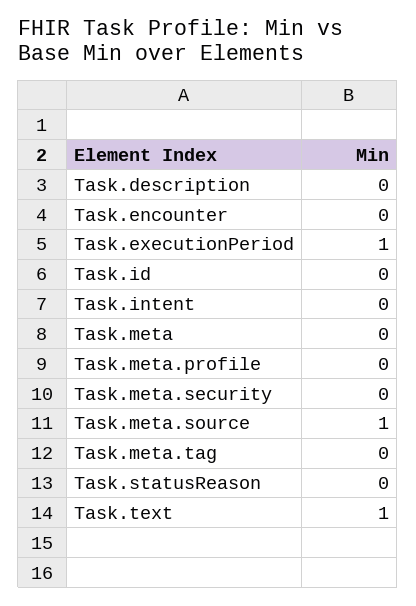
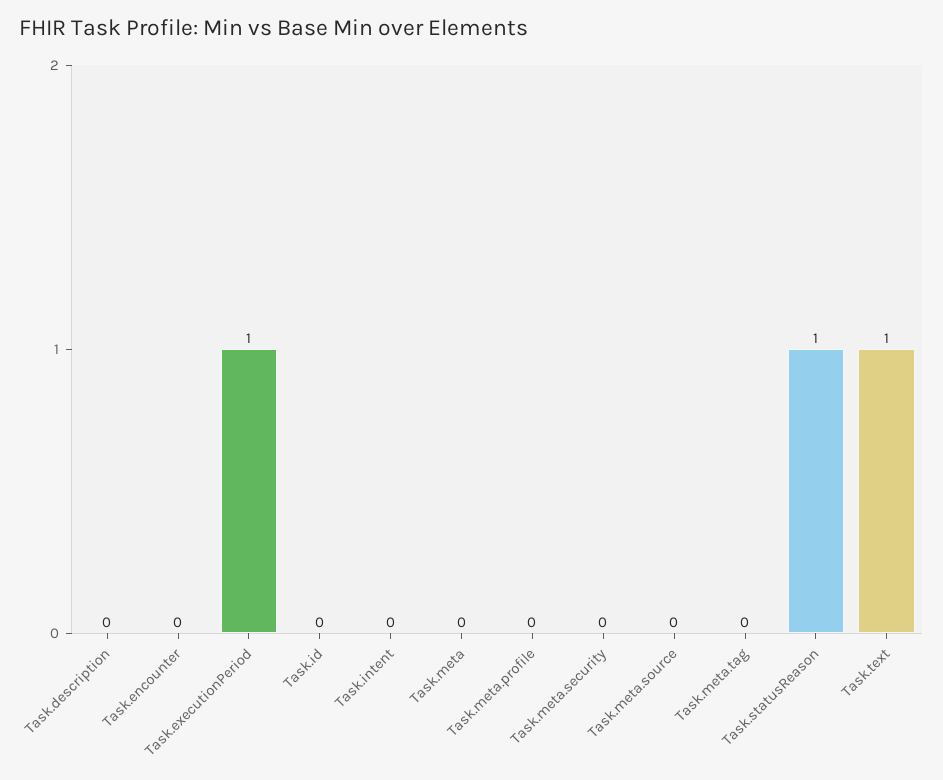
  {
    "Task.description": 0,
    "Task.encounter": 0,
    "Task.executionPeriod": 1,
    "Task.id": 0,
    "Task.intent": 0,
    "Task.meta": 0,
    "Task.meta.profile": 0,
    "Task.meta.security": 0,
-   "Task.meta.source": 1,
+   "Task.meta.source": 0,
    "Task.meta.tag": 0,
-   "Task.statusReason": 0,
+   "Task.statusReason": 1,
    "Task.text": 1
  }

